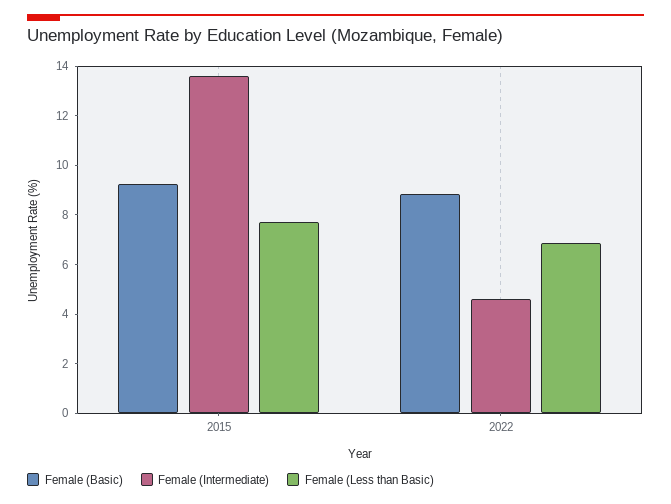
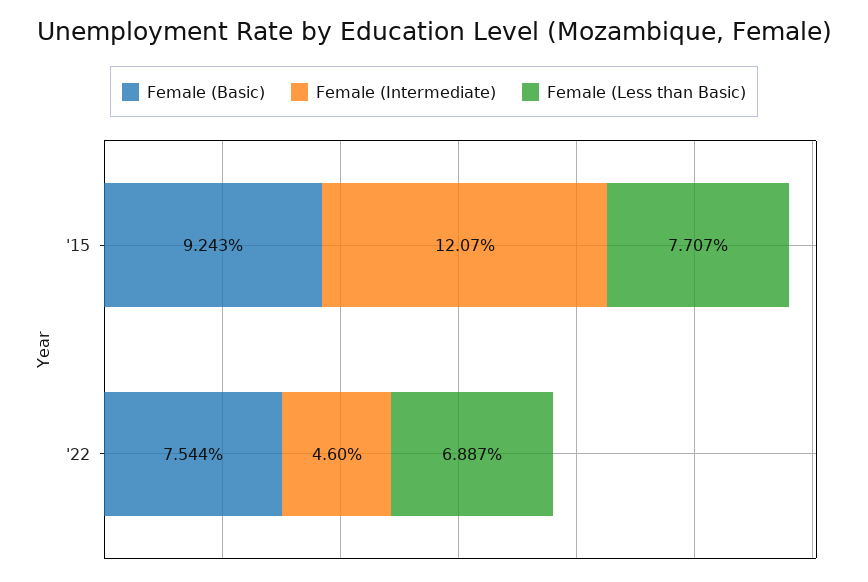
  {
    "Female (Basic)": {
      "2015": 9.243,
-     "2022": 9
+     "2022": 7.544
    },
    "Female (Intermediate)": {
-     "2015": 13.5,
+     "2015": 12.07,
      "2022": 4.6
    },
    "Female (Less than Basic)": {
      "2015": 7.707,
      "2022": 6.887
    }
  }

